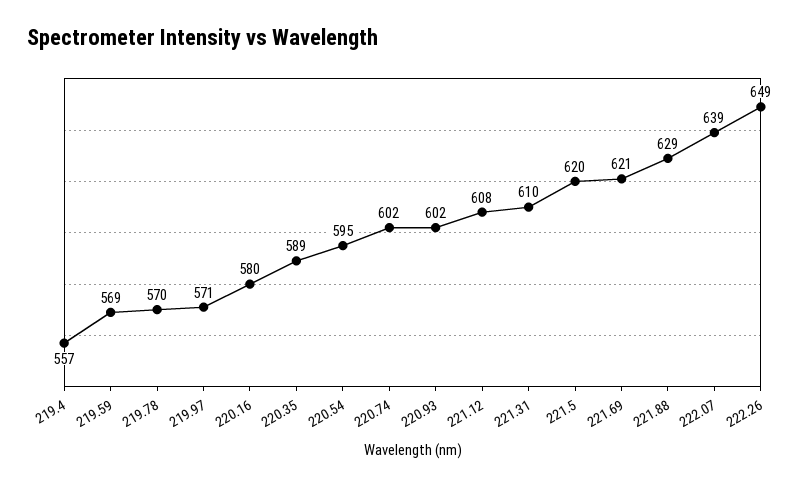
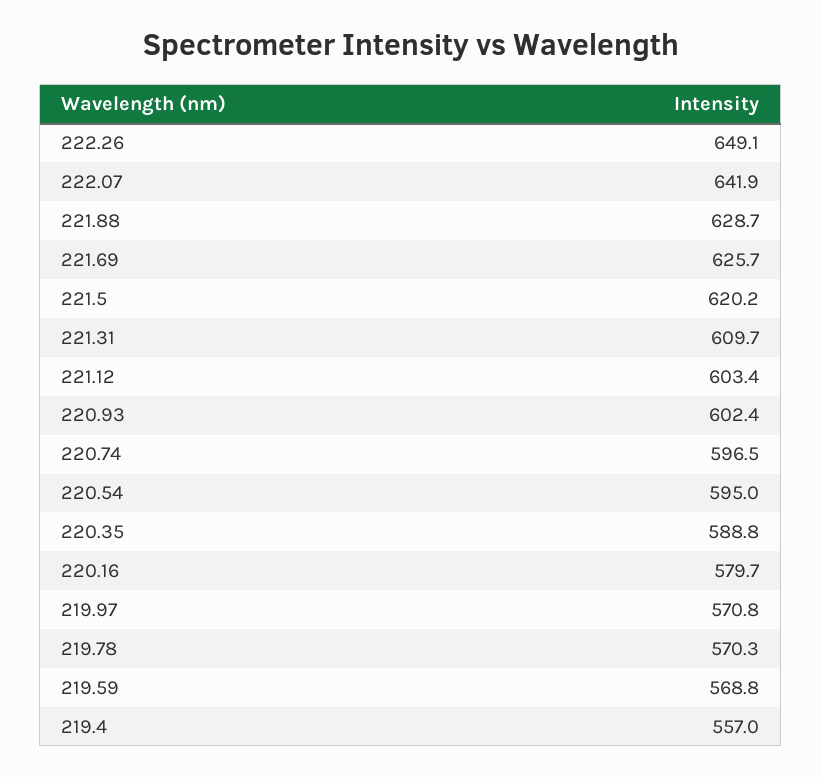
  {
    "219.4": 557,
    "219.59": 568.8,
    "219.78": 570.3,
    "219.97": 570.8,
    "220.16": 579.7,
    "220.35": 588.8,
    "220.54": 595,
-   "220.74": 602,
+   "220.74": 596.5,
    "220.93": 602.4,
-   "221.12": 608,
+   "221.12": 603.4,
    "221.31": 609.7,
    "221.5": 620.2,
-   "221.69": 621,
+   "221.69": 625.7,
    "221.88": 628.7,
-   "222.07": 639,
+   "222.07": 641.9,
    "222.26": 649.1
  }

